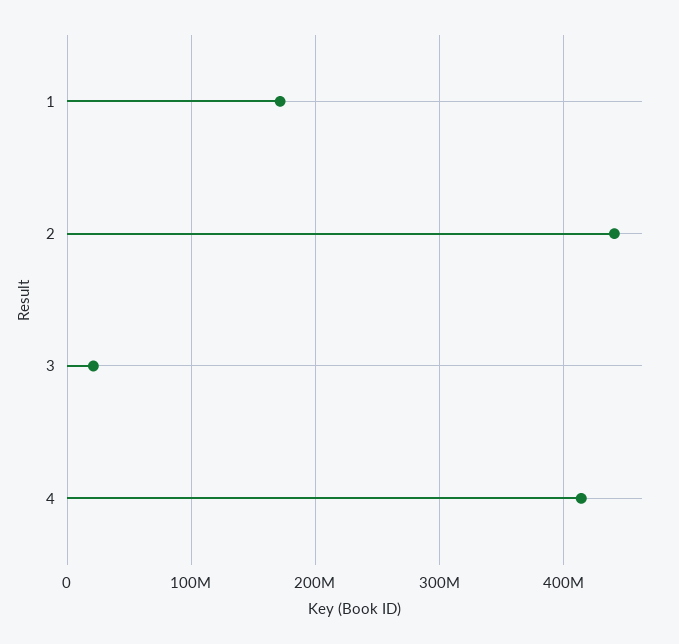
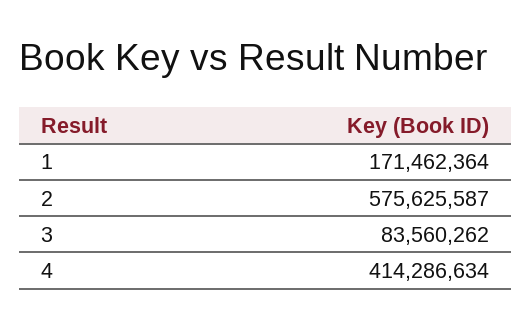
  {
    "1": 171462364,
-   "2": 440000000,
+   "2": 575625587,
-   "3": 20000000,
+   "3": 83560262,
    "4": 414286634
  }

